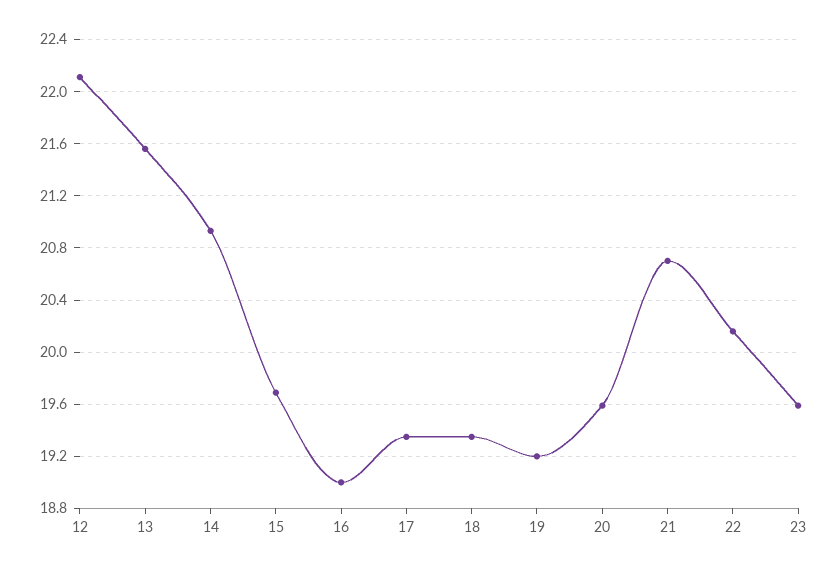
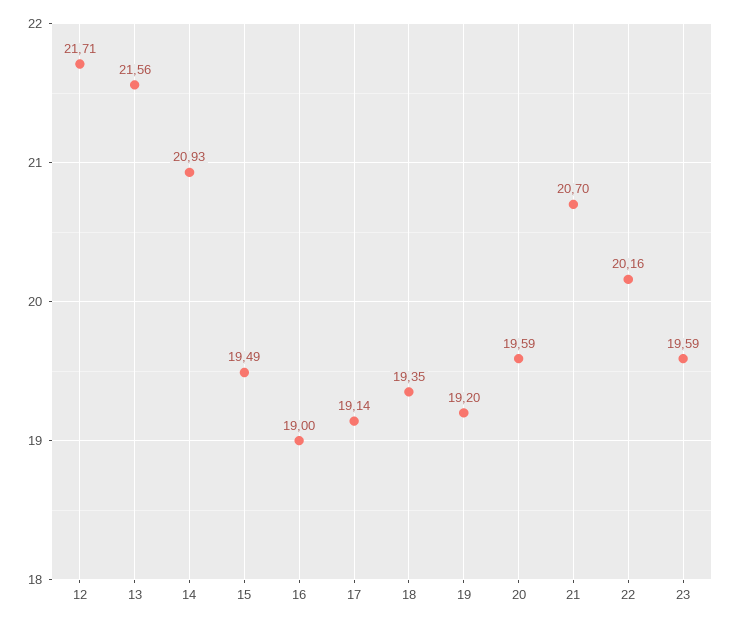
  {
-   "12": 22.1,
+   "12": 21.71,
    "13": 21.56,
    "14": 20.93,
-   "15": 19.7,
+   "15": 19.49,
    "16": 19,
-   "17": 19.35,
+   "17": 19.14,
    "18": 19.35,
    "19": 19.2,
    "20": 19.59,
    "21": 20.7,
    "22": 20.16,
    "23": 19.59
  }

